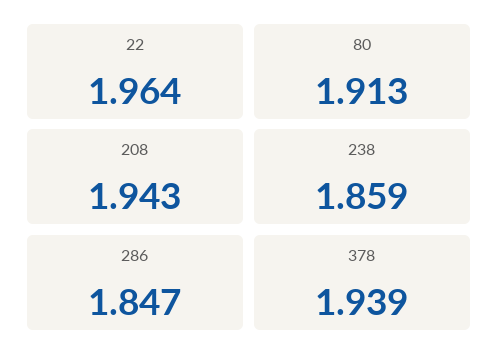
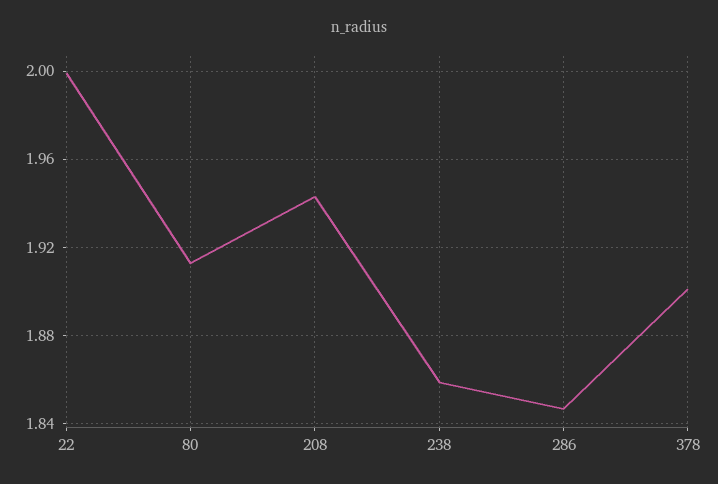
  {
-   "22": 1.964,
+   "22": 2,
    "80": 1.913,
    "208": 1.943,
    "238": 1.859,
    "286": 1.847,
-   "378": 1.939
+   "378": 1.9
  }

